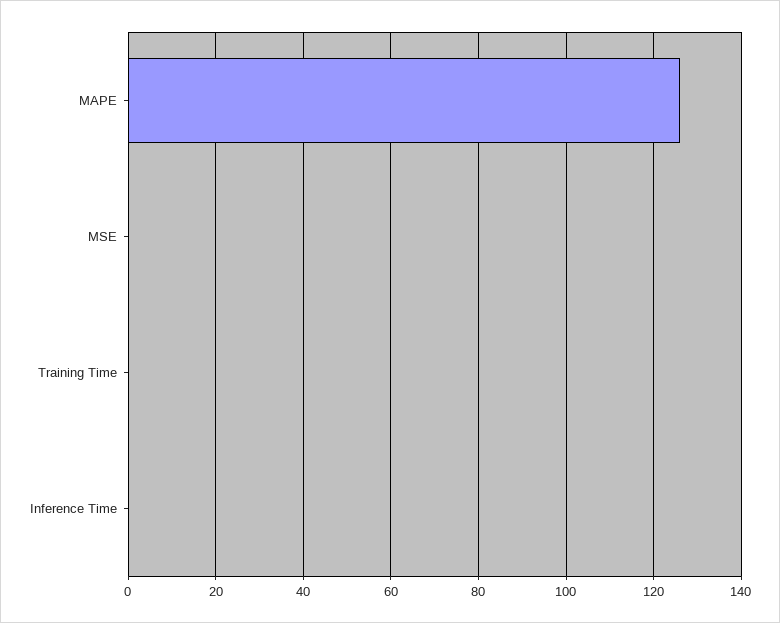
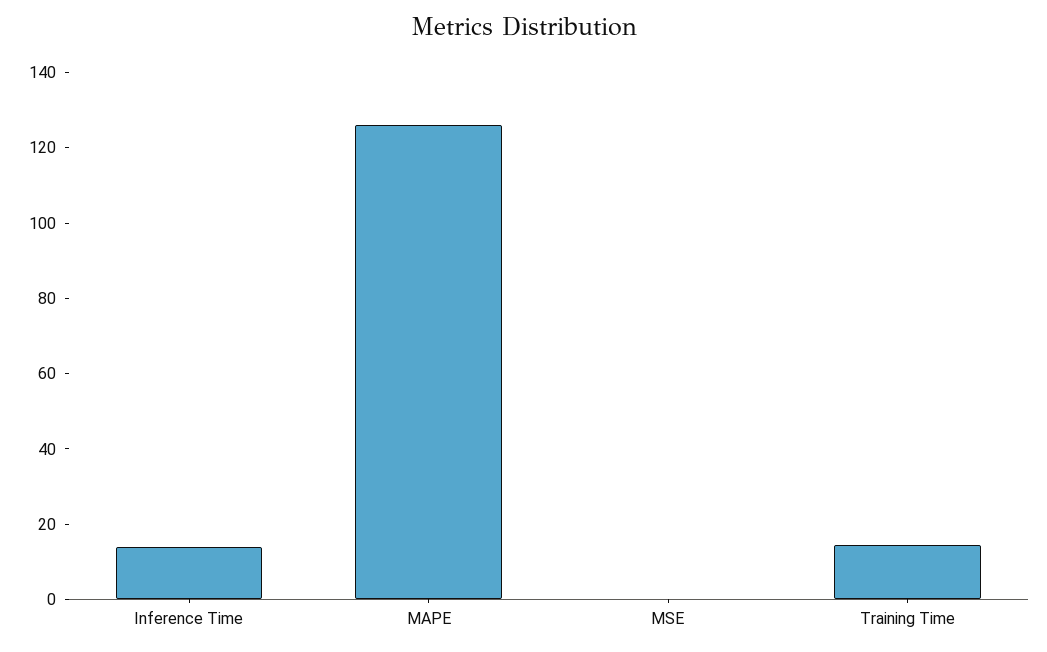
  {
    "MAPE": 126,
    "MSE": 0,
-   "Training Time": 0,
+   "Training Time": 15,
-   "Inference Time": 0
+   "Inference Time": 15
  }

